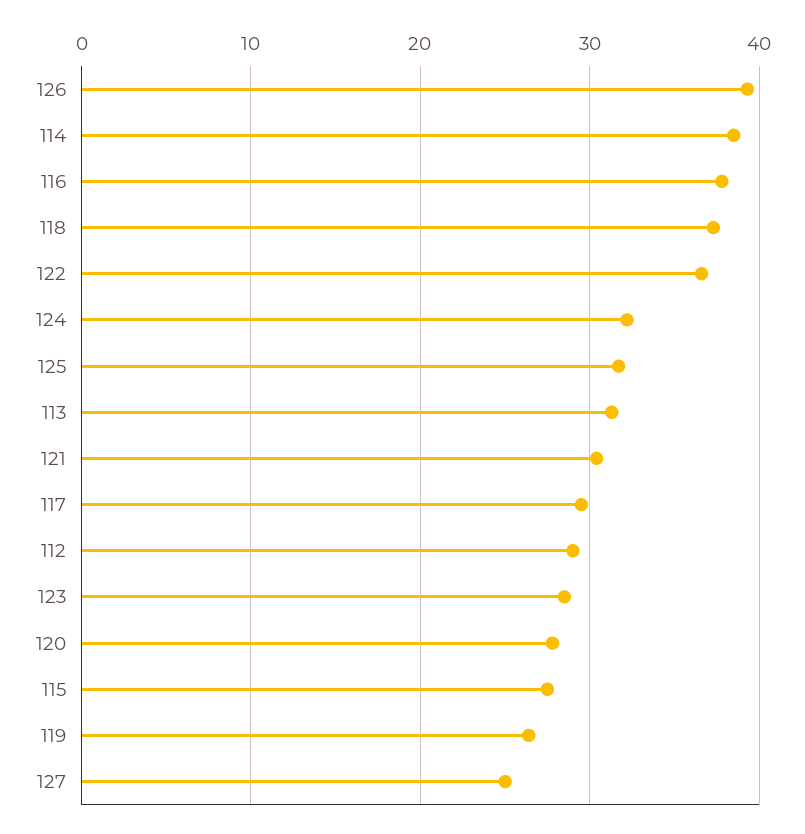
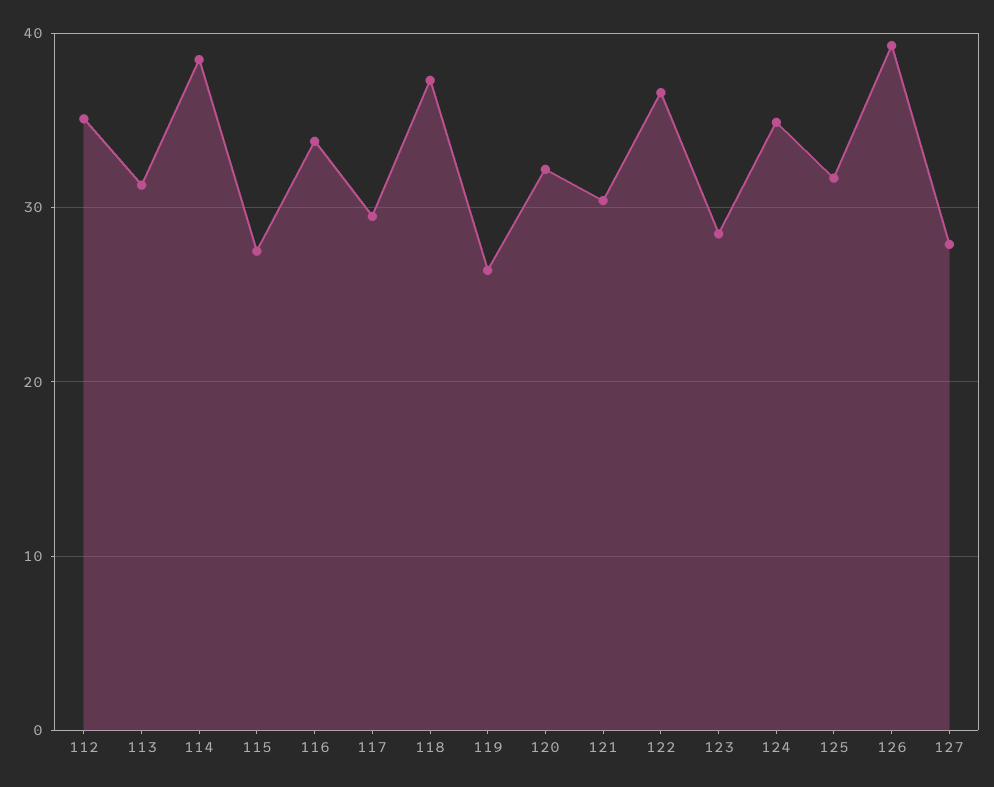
  {
    "126": 39,
    "114": 39,
-   "116": 38,
+   "116": 34,
    "118": 37,
    "122": 37,
-   "124": 32,
+   "124": 35,
    "125": 32,
    "113": 31,
    "121": 30,
    "117": 30,
-   "112": 29,
+   "112": 35,
    "123": 29,
-   "120": 28,
+   "120": 32,
    "115": 28,
    "119": 26,
-   "127": 25
+   "127": 28
  }

